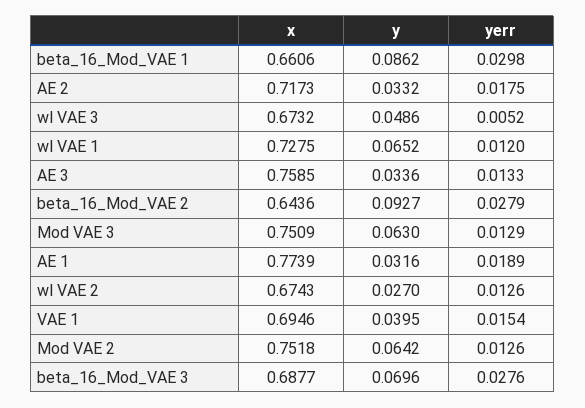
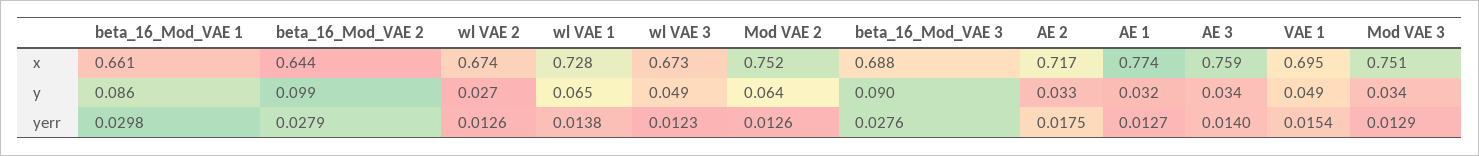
  {
    "x": {
      "beta_16_Mod_VAE 1": 0.6606,
      "AE 2": 0.7173,
      "wl VAE 3": 0.6732,
      "wl VAE 1": 0.7275,
      "AE 3": 0.7585,
      "beta_16_Mod_VAE 2": 0.6436,
      "Mod VAE 3": 0.7509,
      "AE 1": 0.7739,
      "wl VAE 2": 0.6743,
      "VAE 1": 0.6946,
      "Mod VAE 2": 0.7518,
      "beta_16_Mod_VAE 3": 0.6877
    },
    "y": {
      "beta_16_Mod_VAE 1": 0.0862,
      "AE 2": 0.0332,
      "wl VAE 3": 0.0486,
      "wl VAE 1": 0.0652,
      "AE 3": 0.0336,
-     "beta_16_Mod_VAE 2": 0.0927,
+     "beta_16_Mod_VAE 2": 0.099,
-     "Mod VAE 3": 0.063,
+     "Mod VAE 3": 0.034,
      "AE 1": 0.0316,
      "wl VAE 2": 0.027,
-     "VAE 1": 0.0395,
+     "VAE 1": 0.049,
      "Mod VAE 2": 0.0642,
-     "beta_16_Mod_VAE 3": 0.0696
+     "beta_16_Mod_VAE 3": 0.09
    },
    "yerr": {
      "beta_16_Mod_VAE 1": 0.0298,
      "AE 2": 0.0175,
-     "wl VAE 3": 0.0052,
+     "wl VAE 3": 0.0123,
-     "wl VAE 1": 0.012,
+     "wl VAE 1": 0.0138,
-     "AE 3": 0.0133,
+     "AE 3": 0.014,
      "beta_16_Mod_VAE 2": 0.0279,
      "Mod VAE 3": 0.0129,
-     "AE 1": 0.0189,
+     "AE 1": 0.0127,
      "wl VAE 2": 0.0126,
      "VAE 1": 0.0154,
      "Mod VAE 2": 0.0126,
      "beta_16_Mod_VAE 3": 0.0276
    }
  }

